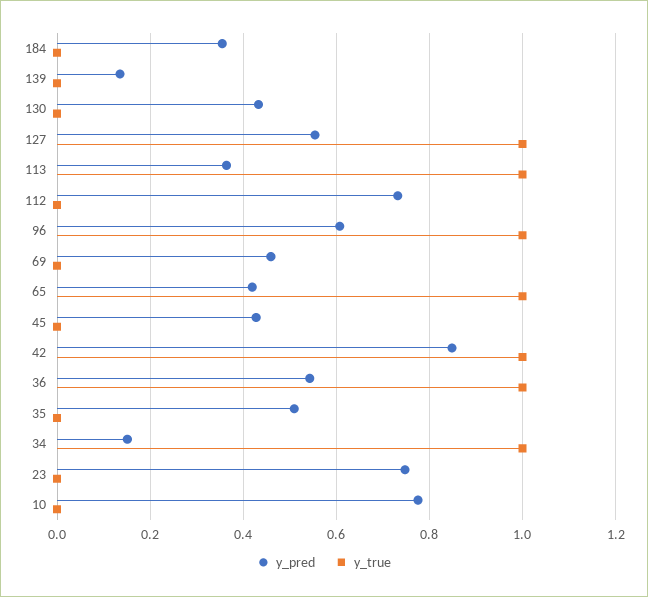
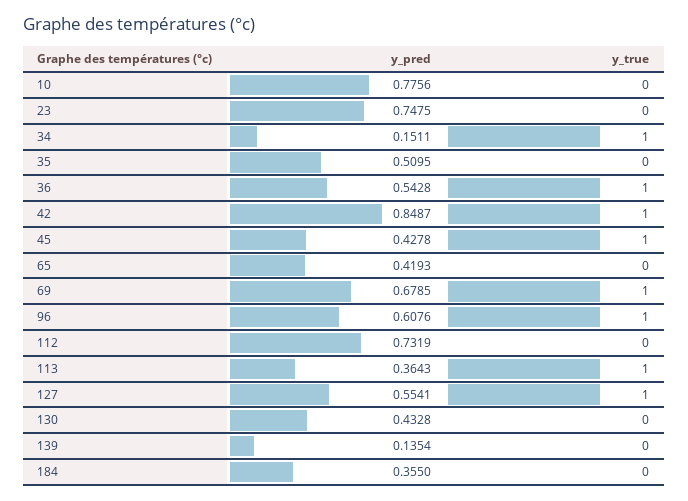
  {
    "y_pred": {
      "184": 0.355,
      "139": 0.1354,
      "130": 0.4328,
      "127": 0.5541,
      "113": 0.3643,
      "112": 0.7319,
      "96": 0.6076,
-     "69": 0.46,
+     "69": 0.6785,
      "65": 0.4193,
      "45": 0.4278,
      "42": 0.8487,
      "36": 0.5428,
      "35": 0.5095,
      "34": 0.1511,
      "23": 0.7475,
      "10": 0.7756
    },
    "y_true": {
      "184": 0,
      "139": 0,
      "130": 0,
      "127": 1,
      "113": 1,
      "112": 0,
      "96": 1,
-     "69": 0,
+     "69": 1,
-     "65": 1,
+     "65": 0,
-     "45": 0,
+     "45": 1,
      "42": 1,
      "36": 1,
      "35": 0,
      "34": 1,
      "23": 0,
      "10": 0
    }
  }

